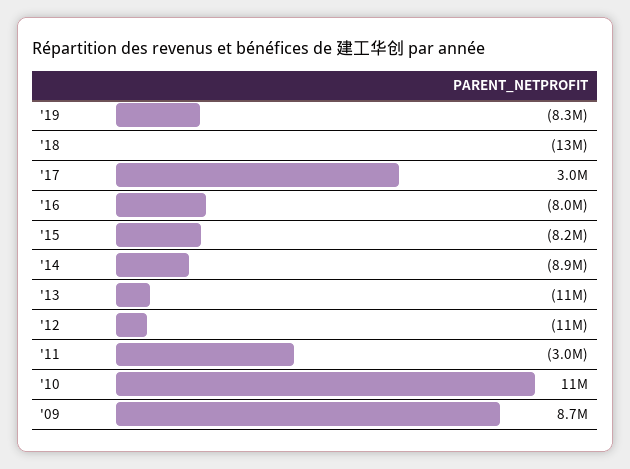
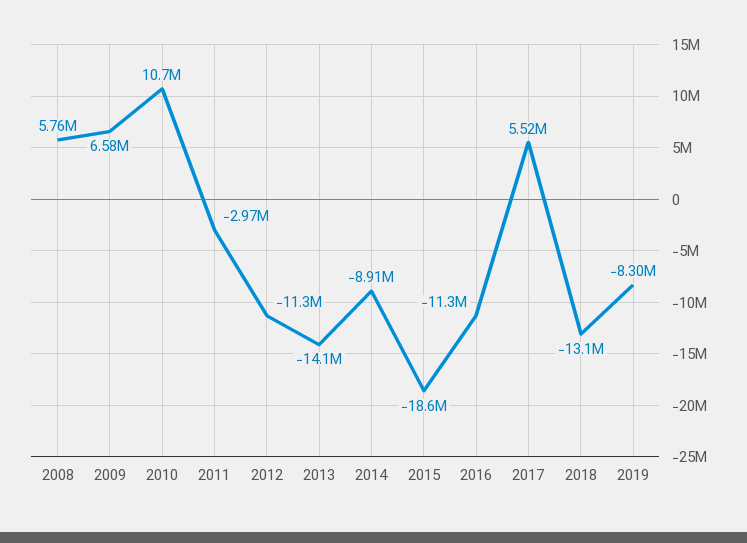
  {
    "'19": -8300000,
    "'18": -13100000,
-   "'17": 3000000,
+   "'17": 5520000,
-   "'16": -8000000,
+   "'16": -11300000,
-   "'15": -8200000,
+   "'15": -18600000,
    "'14": -8910000,
-   "'13": -11000000,
+   "'13": -14100000,
    "'12": -11300000,
    "'11": -2970000,
    "'10": 10700000,
-   "'09": 8700000
+   "'09": 6580000,
+   "2008": 5760000
  }

